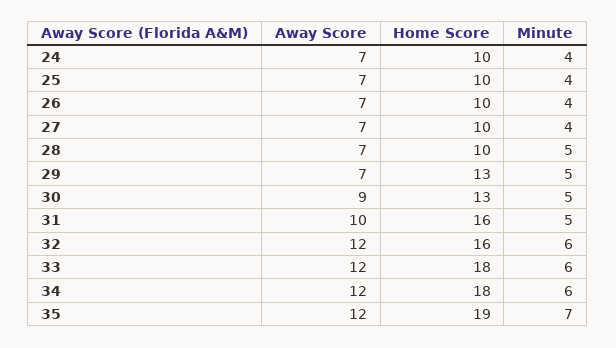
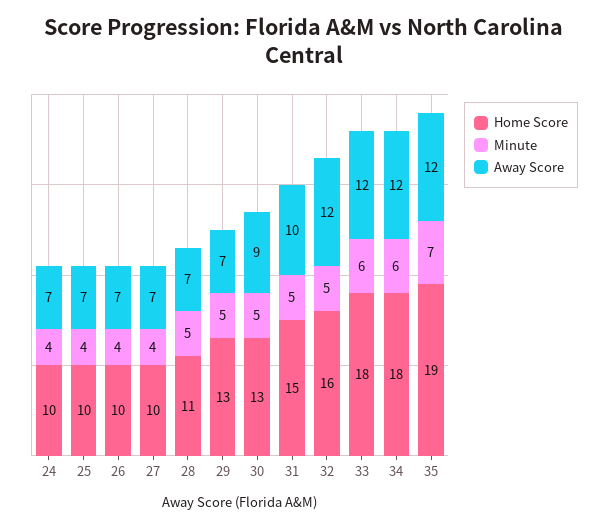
  {
    "Away Score": {
      "24": 7,
      "25": 7,
      "26": 7,
      "27": 7,
      "28": 7,
      "29": 7,
      "30": 9,
      "31": 10,
      "32": 12,
      "33": 12,
      "34": 12,
      "35": 12
    },
    "Home Score": {
      "24": 10,
      "25": 10,
      "26": 10,
      "27": 10,
-     "28": 10,
+     "28": 11,
      "29": 13,
      "30": 13,
-     "31": 16,
+     "31": 15,
      "32": 16,
      "33": 18,
      "34": 18,
      "35": 19
    },
    "Minute": {
      "24": 4,
      "25": 4,
      "26": 4,
      "27": 4,
      "28": 5,
      "29": 5,
      "30": 5,
      "31": 5,
-     "32": 6,
+     "32": 5,
      "33": 6,
      "34": 6,
      "35": 7
    }
  }

